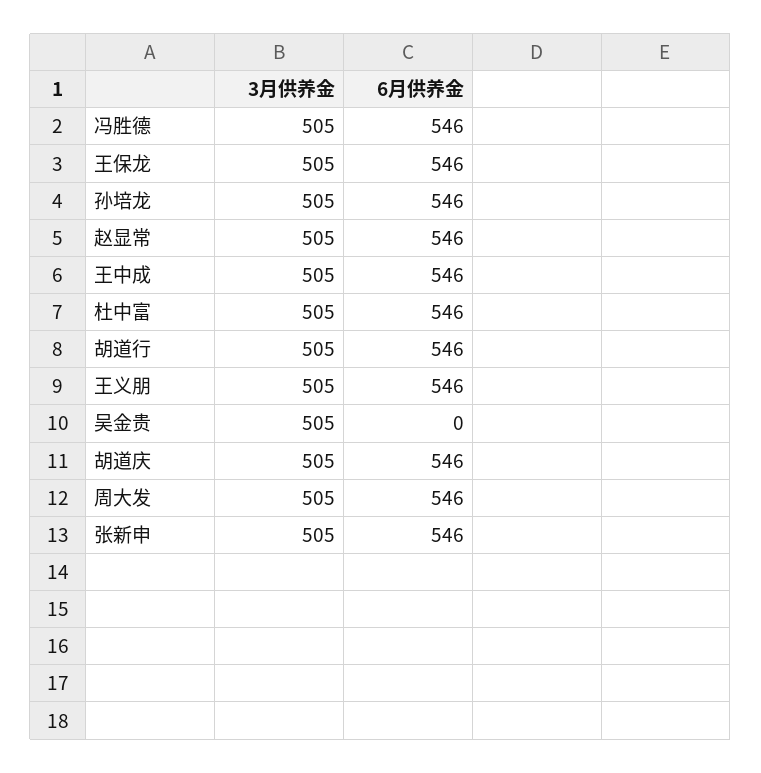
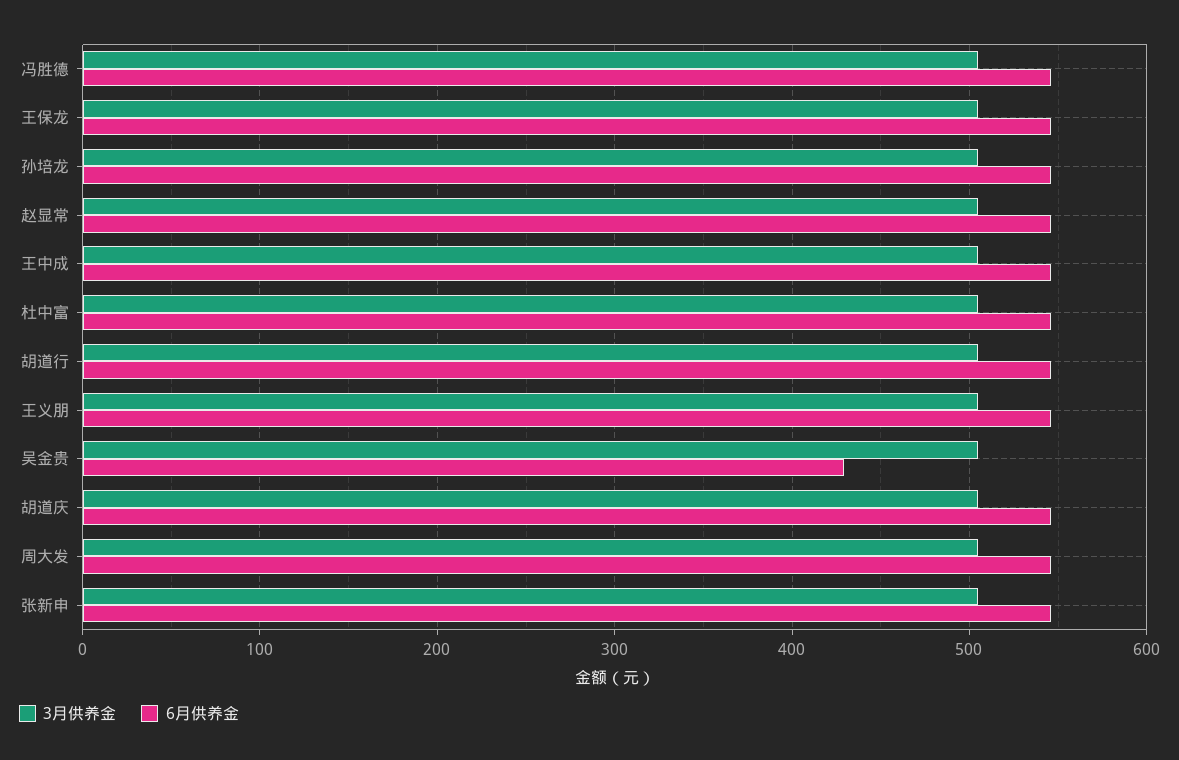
  {
    "3月供养金": {
      "冯胜德": 505,
      "王保龙": 505,
      "孙培龙": 505,
      "赵显常": 505,
      "王中成": 505,
      "杜中富": 505,
      "胡道行": 505,
      "王义朋": 505,
      "吴金贵": 505,
      "胡道庆": 505,
      "周大发": 505,
      "张新申": 505
    },
    "6月供养金": {
      "冯胜德": 546,
      "王保龙": 546,
      "孙培龙": 546,
      "赵显常": 546,
      "王中成": 546,
      "杜中富": 546,
      "胡道行": 546,
      "王义朋": 546,
-     "吴金贵": 0,
+     "吴金贵": 430,
      "胡道庆": 546,
      "周大发": 546,
      "张新申": 546
    }
  }

